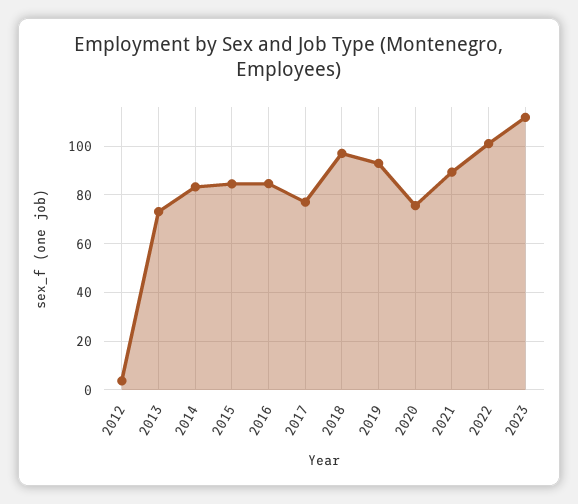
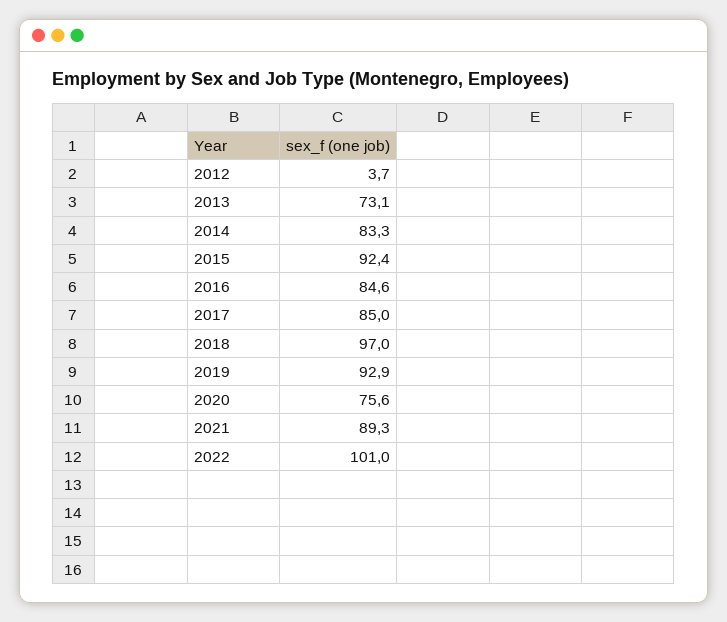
  {
    "2012": 3.7,
    "2013": 73.1,
    "2014": 83.3,
-   "2015": 85,
+   "2015": 92.4,
    "2016": 84.6,
-   "2017": 77.5,
+   "2017": 85,
    "2018": 97,
    "2019": 92.9,
    "2020": 75.6,
    "2021": 89.3,
-   "2022": 101,
+   "2022": 101
-   "2023": 112.5
  }

